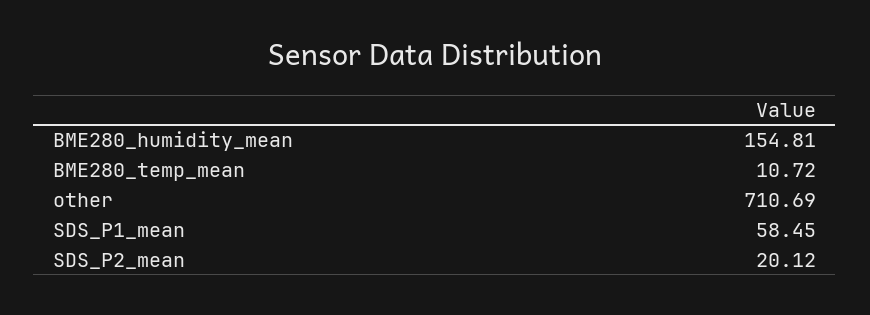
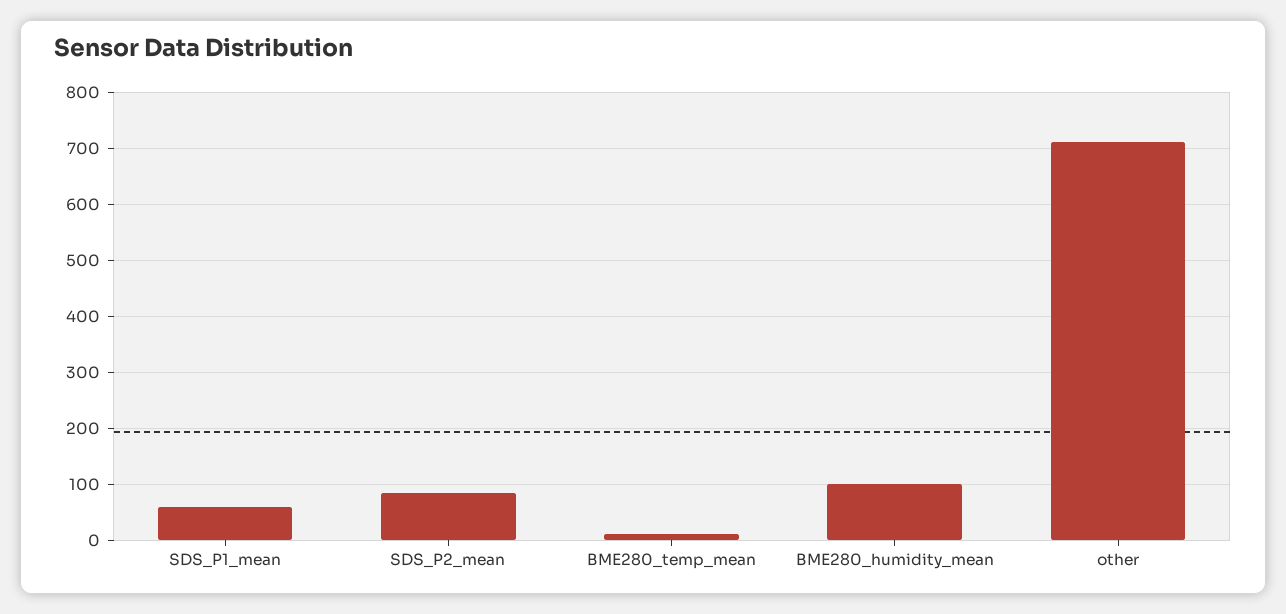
  {
-   "BME280_humidity_mean": 154.81,
+   "BME280_humidity_mean": 100,
    "BME280_temp_mean": 10.72,
    "other": 710.69,
    "SDS_P1_mean": 58.45,
-   "SDS_P2_mean": 20.12
+   "SDS_P2_mean": 80
  }

